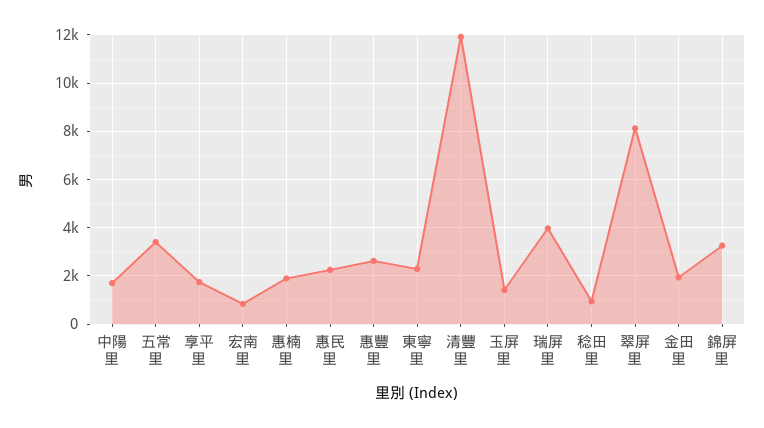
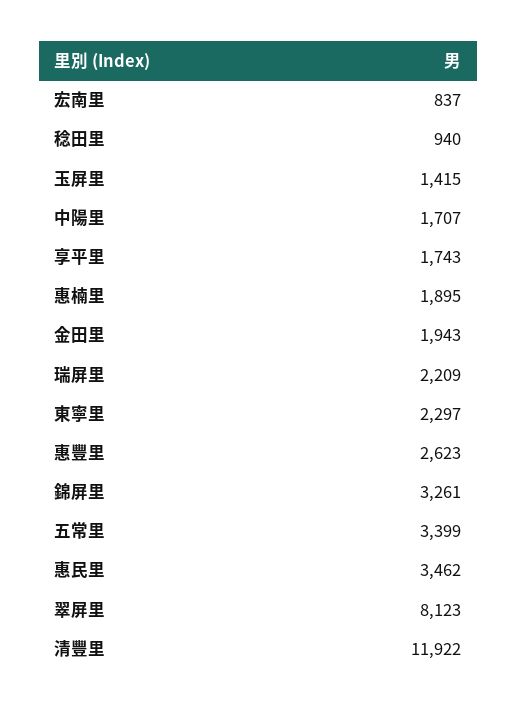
  {
    "中陽里": 1707,
    "五常里": 3399,
    "享平里": 1743,
    "宏南里": 837,
    "惠楠里": 1895,
-   "惠民里": 2250,
+   "惠民里": 3462,
    "惠豐里": 2623,
    "東寧里": 2297,
    "清豐里": 11922,
    "玉屏里": 1415,
-   "瑞屏里": 4000,
+   "瑞屏里": 2209,
    "稔田里": 940,
    "翠屏里": 8123,
    "金田里": 1943,
    "錦屏里": 3261
  }

